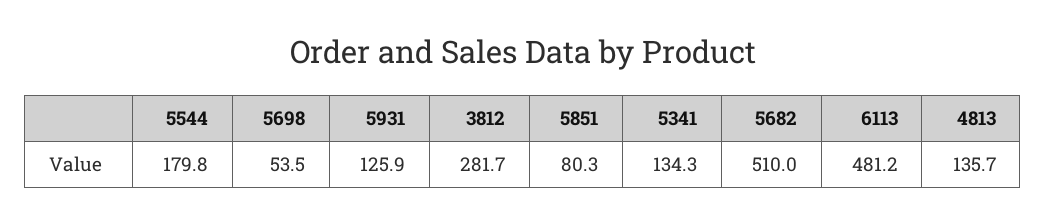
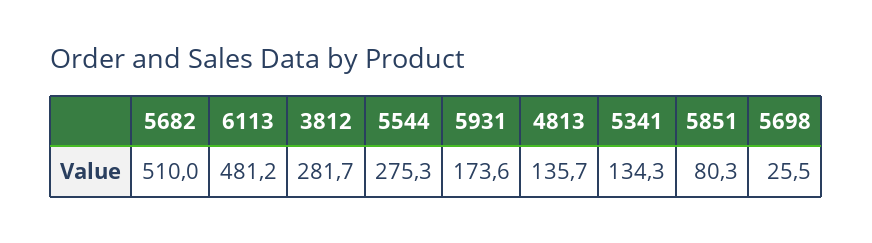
  {
-   "5544": 179.8,
+   "5544": 275.3,
-   "5698": 53.5,
+   "5698": 25.5,
-   "5931": 125.9,
+   "5931": 173.6,
    "3812": 281.7,
    "5851": 80.3,
    "5341": 134.3,
    "5682": 510,
    "6113": 481.2,
    "4813": 135.7
  }

